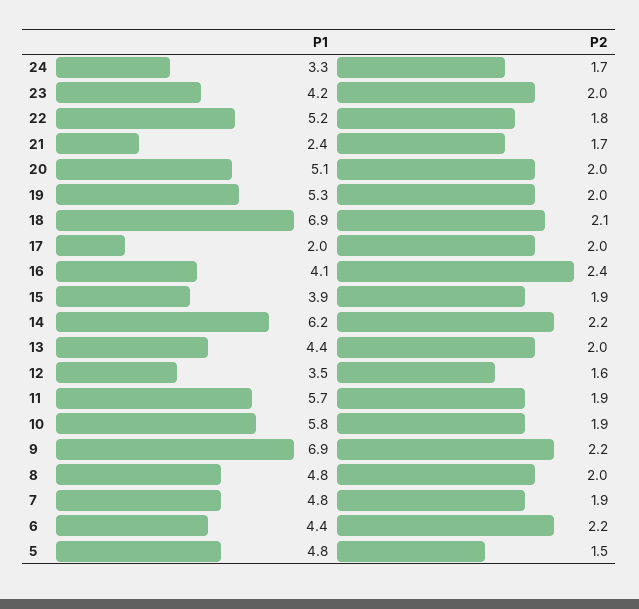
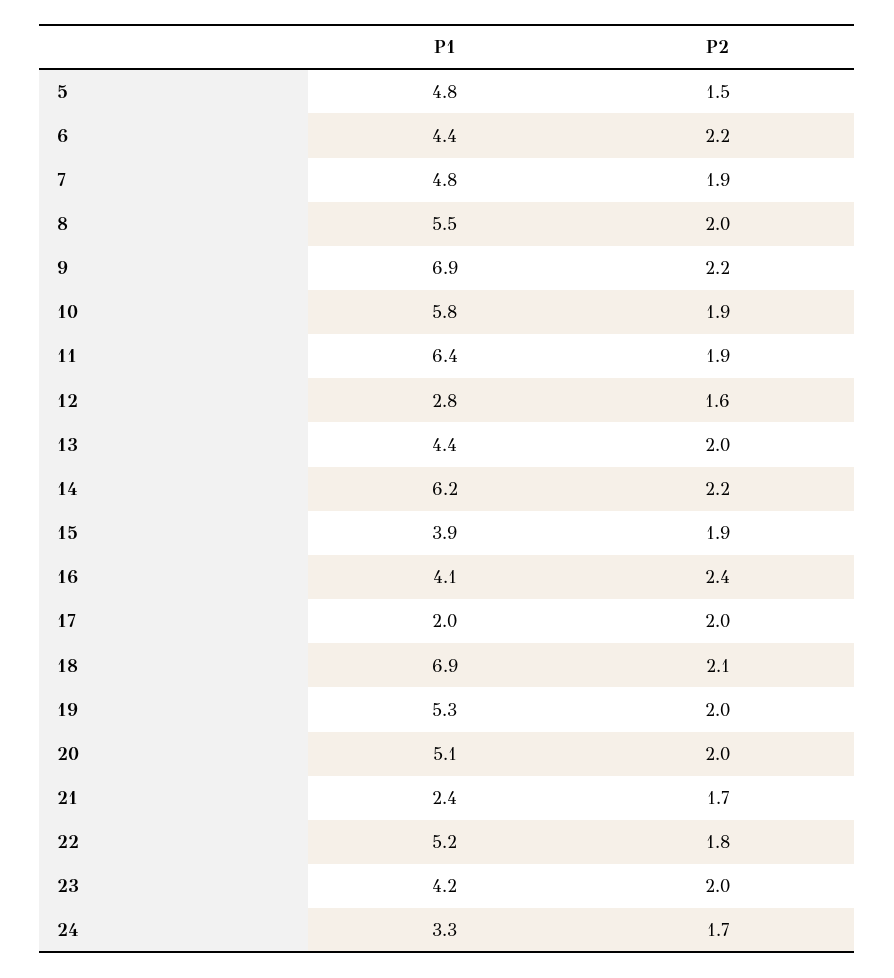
  {
    "P1": {
      "24": 3.3,
      "23": 4.2,
      "22": 5.2,
      "21": 2.4,
      "20": 5.1,
      "19": 5.3,
      "18": 6.9,
      "17": 2,
      "16": 4.1,
      "15": 3.9,
      "14": 6.2,
      "13": 4.4,
-     "12": 3.5,
+     "12": 2.8,
-     "11": 5.7,
+     "11": 6.4,
      "10": 5.8,
      "9": 6.9,
-     "8": 4.8,
+     "8": 5.5,
      "7": 4.8,
      "6": 4.4,
      "5": 4.8
    },
    "P2": {
      "24": 1.7,
      "23": 2,
      "22": 1.8,
      "21": 1.7,
      "20": 2,
      "19": 2,
      "18": 2.1,
      "17": 2,
      "16": 2.4,
      "15": 1.9,
      "14": 2.2,
      "13": 2,
      "12": 1.6,
      "11": 1.9,
      "10": 1.9,
      "9": 2.2,
      "8": 2,
      "7": 1.9,
      "6": 2.2,
      "5": 1.5
    }
  }

